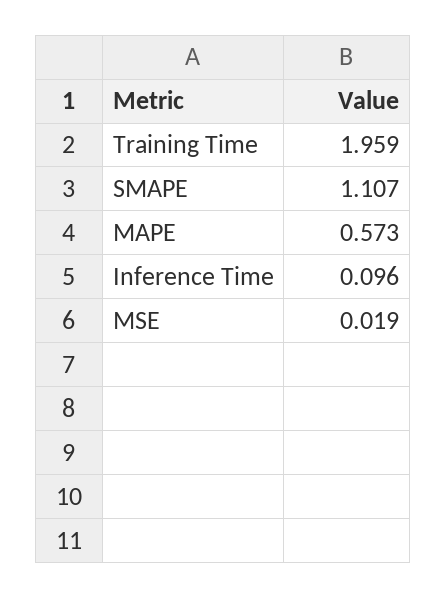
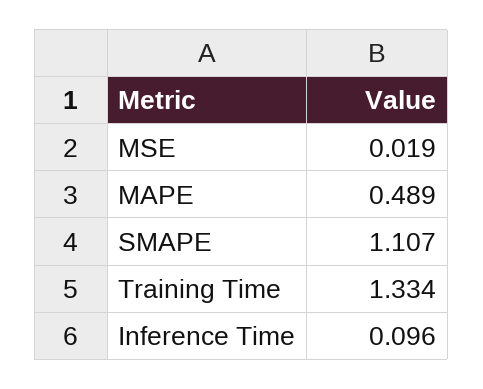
  {
-   "Training Time": 1.959,
+   "Training Time": 1.334,
    "SMAPE": 1.107,
-   "MAPE": 0.573,
+   "MAPE": 0.489,
    "Inference Time": 0.096,
    "MSE": 0.019
  }

